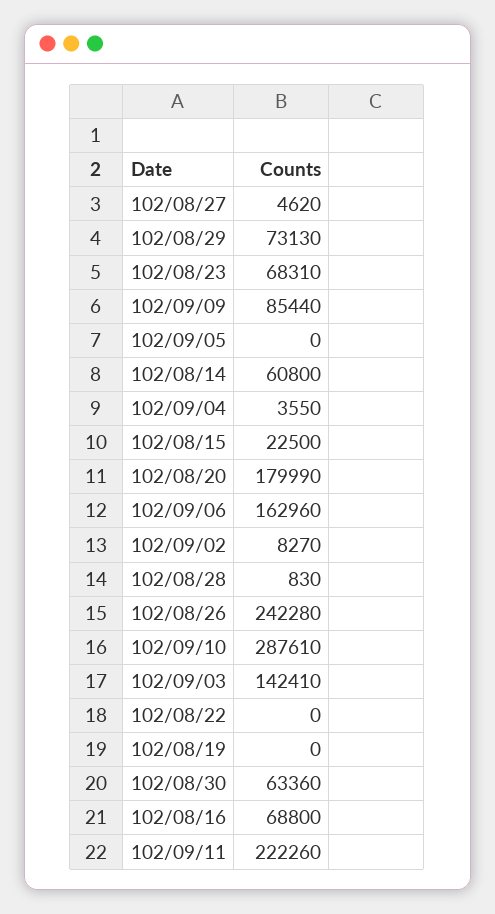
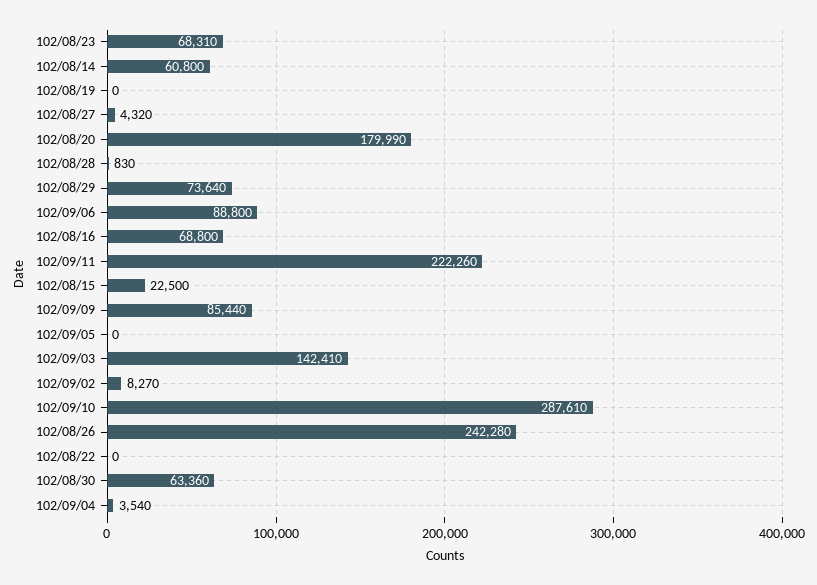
  {
-   "102/08/27": 4620,
+   "102/08/27": 4320,
-   "102/08/29": 73130,
+   "102/08/29": 73640,
    "102/08/23": 68310,
    "102/09/09": 85440,
    "102/09/05": 0,
    "102/08/14": 60800,
-   "102/09/04": 3550,
+   "102/09/04": 3540,
    "102/08/15": 22500,
    "102/08/20": 179990,
-   "102/09/06": 162960,
+   "102/09/06": 88800,
    "102/09/02": 8270,
    "102/08/28": 830,
    "102/08/26": 242280,
    "102/09/10": 287610,
    "102/09/03": 142410,
    "102/08/22": 0,
    "102/08/19": 0,
    "102/08/30": 63360,
    "102/08/16": 68800,
    "102/09/11": 222260
  }

